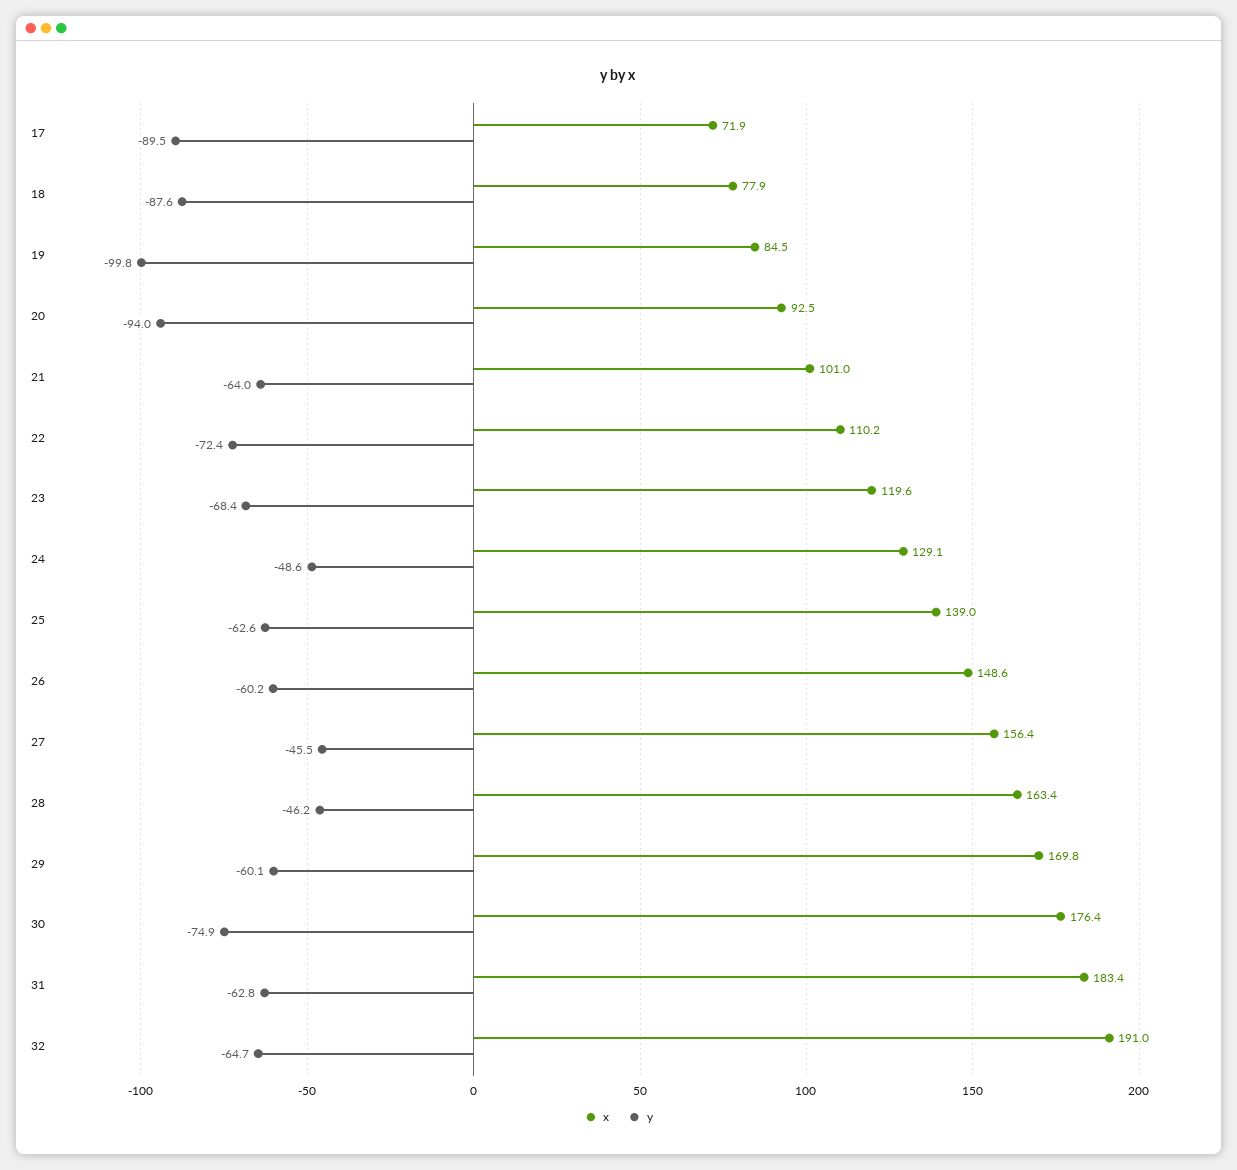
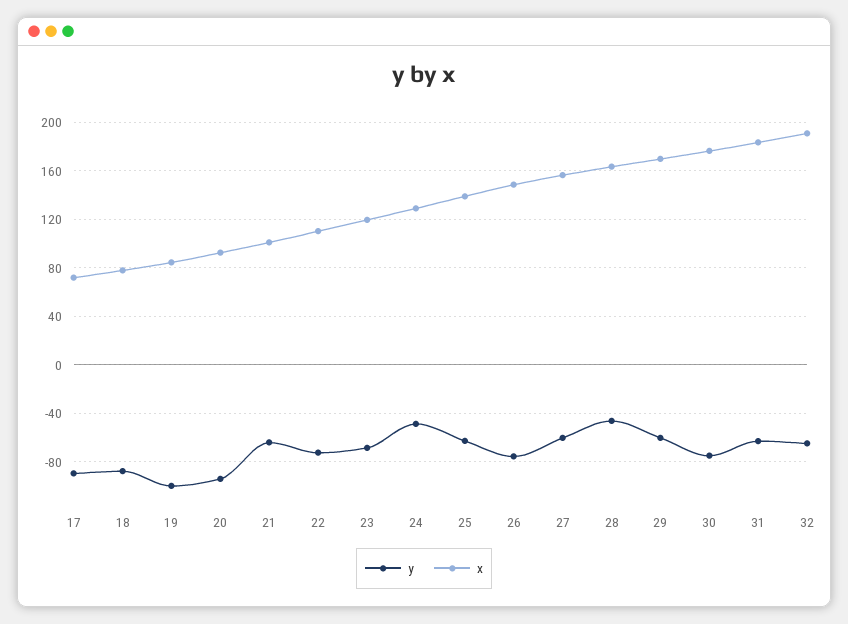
  {
    "x": {
      "17": 71.9,
      "18": 77.9,
      "19": 84.5,
      "20": 92.5,
      "21": 101,
      "22": 110.2,
      "23": 119.6,
      "24": 129.1,
      "25": 139,
      "26": 148.6,
      "27": 156.4,
      "28": 163.4,
      "29": 169.8,
      "30": 176.4,
      "31": 183.4,
      "32": 191
    },
    "y": {
      "17": -89.5,
      "18": -87.6,
      "19": -99.8,
      "20": -94,
      "21": -64,
      "22": -72.4,
      "23": -68.4,
      "24": -48.6,
      "25": -62.6,
-     "26": -60.2,
+     "26": -75,
-     "27": -45.5,
+     "27": -60,
      "28": -46.2,
      "29": -60.1,
      "30": -74.9,
      "31": -62.8,
      "32": -64.7
    }
  }

